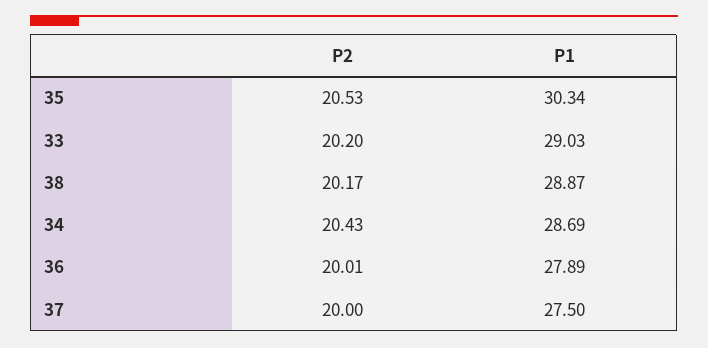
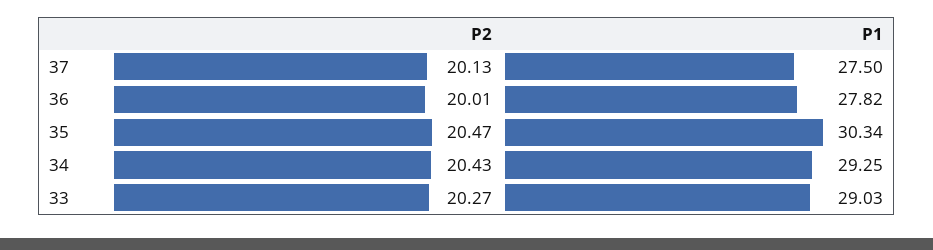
  {
    "P2": {
-     "35": 20.53,
+     "35": 20.47,
-     "33": 20.2,
+     "33": 20.27,
-     "38": 20.17,
      "34": 20.43,
      "36": 20.01,
-     "37": 20
+     "37": 20.13
    },
    "P1": {
      "35": 30.34,
      "33": 29.03,
-     "38": 28.87,
-     "34": 28.69,
+     "34": 29.25,
-     "36": 27.89,
+     "36": 27.82,
      "37": 27.5
    }
  }

